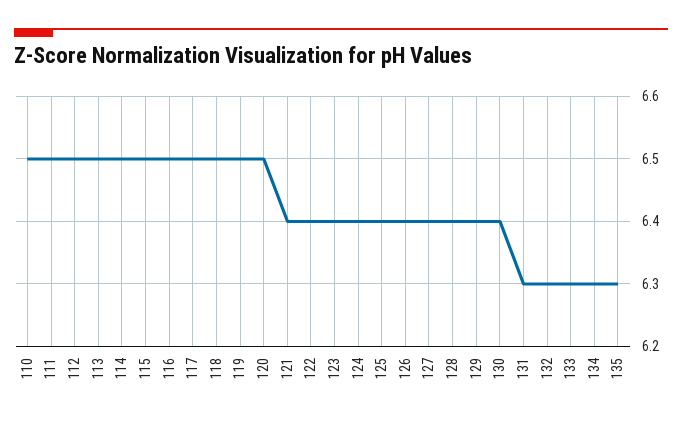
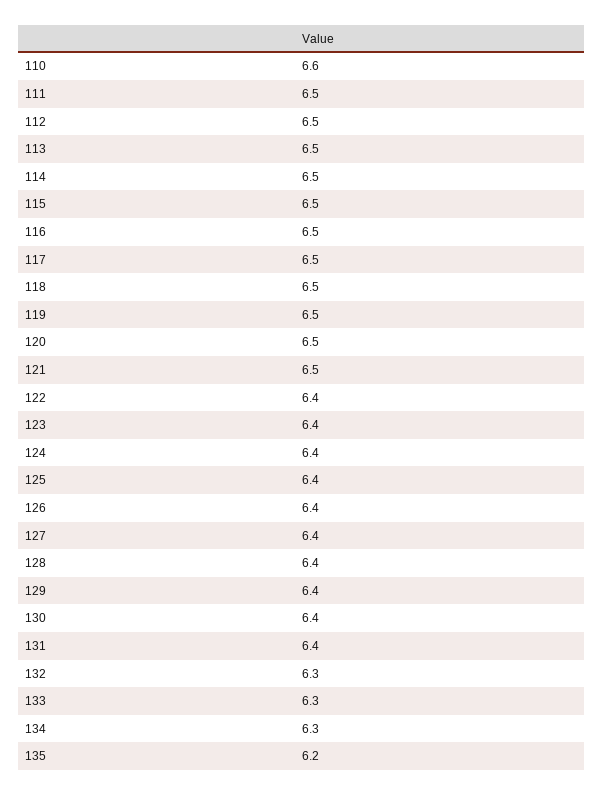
  {
-   "110": 6.5,
+   "110": 6.6,
    "111": 6.5,
    "112": 6.5,
    "113": 6.5,
    "114": 6.5,
    "115": 6.5,
    "116": 6.5,
    "117": 6.5,
    "118": 6.5,
    "119": 6.5,
    "120": 6.5,
-   "121": 6.4,
+   "121": 6.5,
    "122": 6.4,
    "123": 6.4,
    "124": 6.4,
    "125": 6.4,
    "126": 6.4,
    "127": 6.4,
    "128": 6.4,
    "129": 6.4,
    "130": 6.4,
-   "131": 6.3,
+   "131": 6.4,
    "132": 6.3,
    "133": 6.3,
    "134": 6.3,
-   "135": 6.3
+   "135": 6.2
  }

